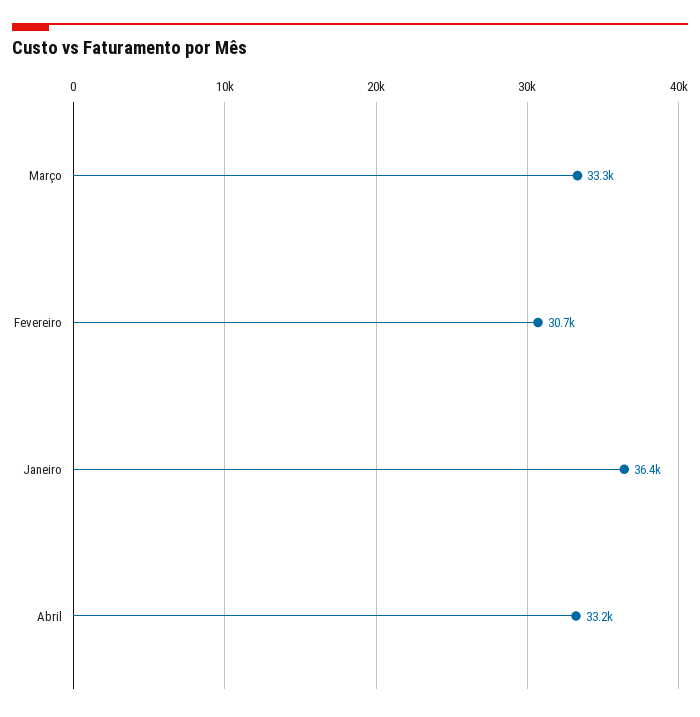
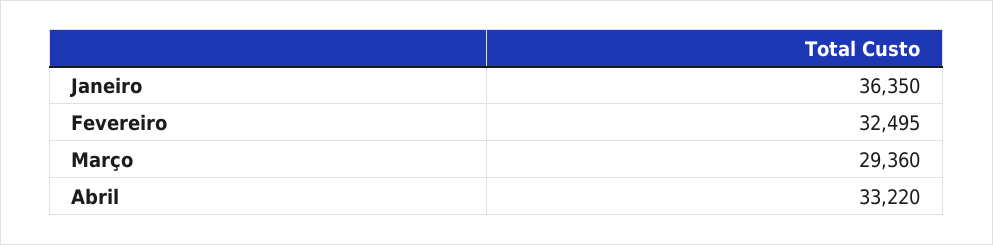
  {
-   "Março": 33300,
+   "Março": 29360,
-   "Fevereiro": 30700,
+   "Fevereiro": 32495,
    "Janeiro": 36350,
    "Abril": 33220
  }

